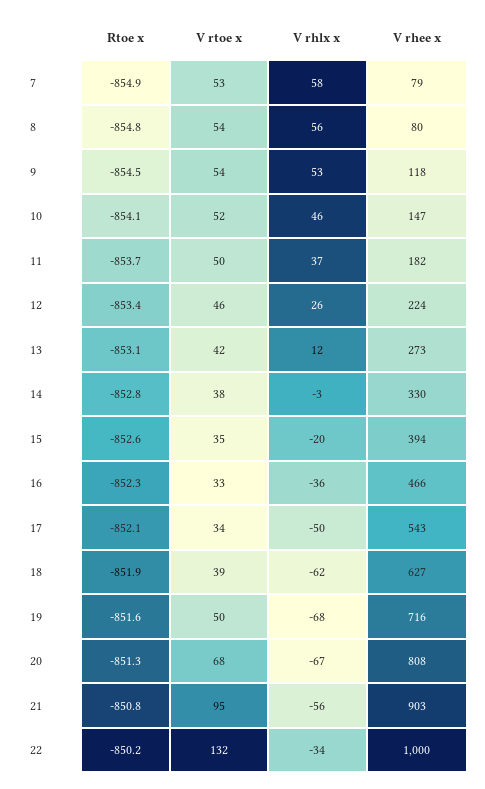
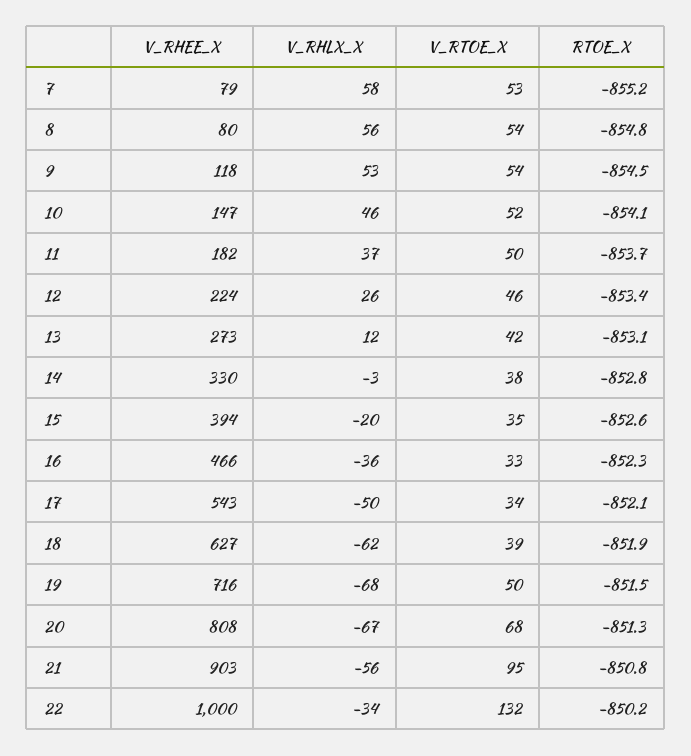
  {
    "Rtoe x": {
-     "7": -854.9,
+     "7": -855.2,
      "8": -854.8,
      "9": -854.5,
      "10": -854.1,
      "11": -853.7,
      "12": -853.4,
      "13": -853.1,
      "14": -852.8,
      "15": -852.6,
      "16": -852.3,
      "17": -852.1,
      "18": -851.9,
-     "19": -851.6,
+     "19": -851.5,
      "20": -851.3,
      "21": -850.8,
      "22": -850.2
    },
    "V rtoe x": {
      "7": 53,
      "8": 54,
      "9": 54,
      "10": 52,
      "11": 50,
      "12": 46,
      "13": 42,
      "14": 38,
      "15": 35,
      "16": 33,
      "17": 34,
      "18": 39,
      "19": 50,
      "20": 68,
      "21": 95,
      "22": 132
    },
    "V rhlx x": {
      "7": 58,
      "8": 56,
      "9": 53,
      "10": 46,
      "11": 37,
      "12": 26,
      "13": 12,
      "14": -3,
      "15": -20,
      "16": -36,
      "17": -50,
      "18": -62,
      "19": -68,
      "20": -67,
      "21": -56,
      "22": -34
    },
    "V rhee x": {
      "7": 79,
      "8": 80,
      "9": 118,
      "10": 147,
      "11": 182,
      "12": 224,
      "13": 273,
      "14": 330,
      "15": 394,
      "16": 466,
      "17": 543,
      "18": 627,
      "19": 716,
      "20": 808,
      "21": 903,
      "22": 1000
    }
  }

